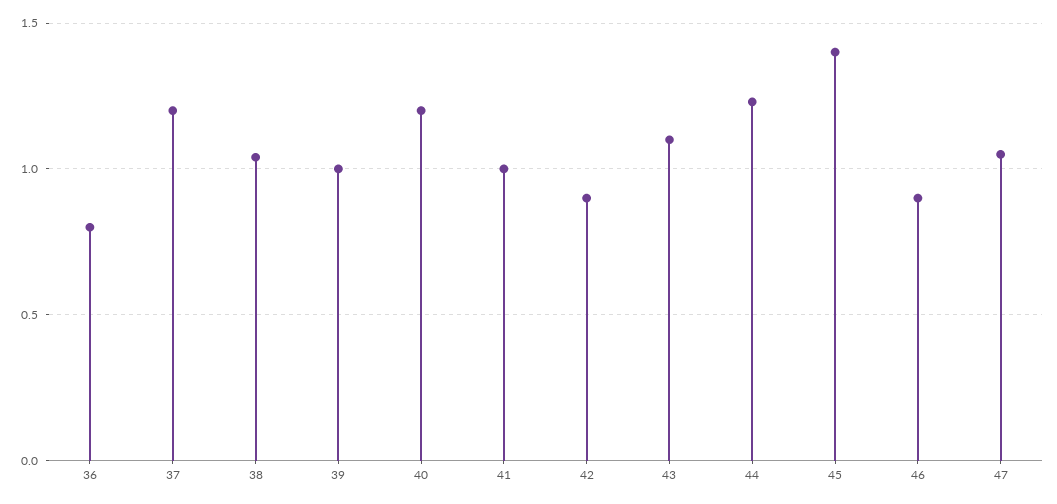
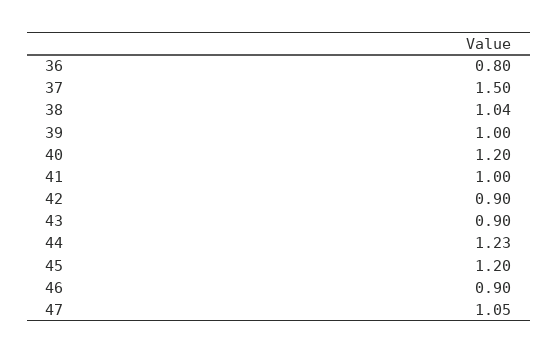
  {
    "36": 0.8,
-   "37": 1.2,
+   "37": 1.5,
    "38": 1.04,
    "39": 1,
    "40": 1.2,
    "41": 1,
    "42": 0.9,
-   "43": 1.1,
+   "43": 0.9,
    "44": 1.23,
-   "45": 1.4,
+   "45": 1.2,
    "46": 0.9,
    "47": 1.05
  }

